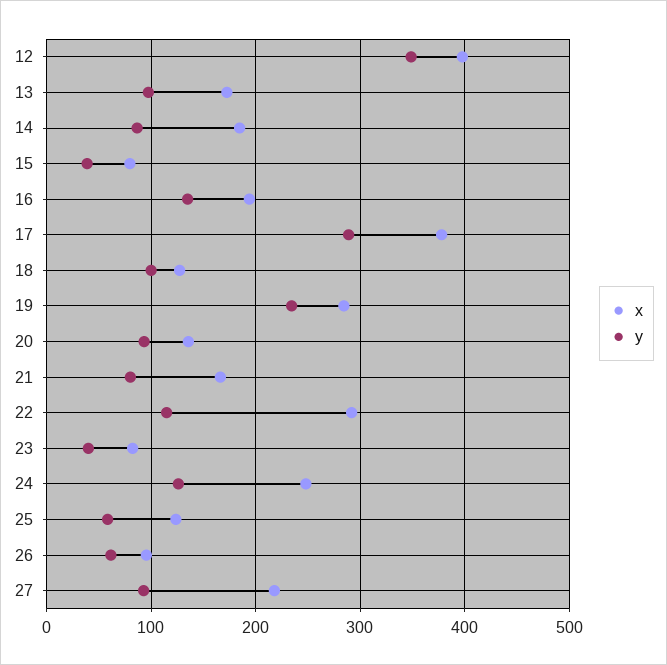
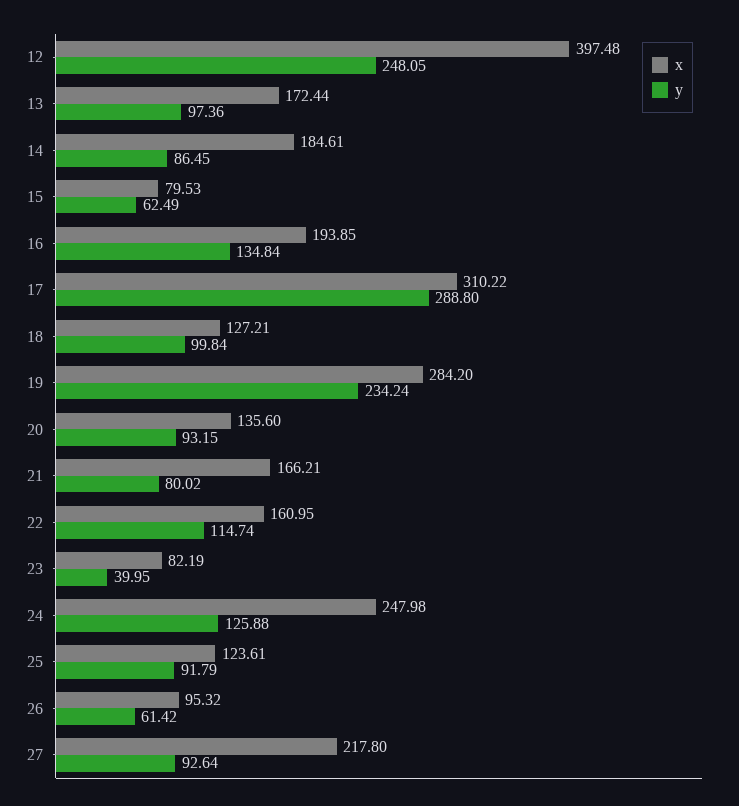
  {
    "x": {
      "12": 397.48,
      "13": 172.44,
      "14": 184.61,
      "15": 79.53,
      "16": 193.85,
-     "17": 380,
+     "17": 310.22,
      "18": 127.21,
      "19": 284.2,
      "20": 135.6,
      "21": 166.21,
-     "22": 290,
+     "22": 160.95,
      "23": 82.19,
      "24": 247.98,
      "25": 123.61,
      "26": 95.32,
      "27": 217.8
    },
    "y": {
-     "12": 350,
+     "12": 248.05,
      "13": 97.36,
      "14": 86.45,
-     "15": 40,
+     "15": 62.49,
      "16": 134.84,
      "17": 288.8,
      "18": 99.84,
      "19": 234.24,
      "20": 93.15,
      "21": 80.02,
      "22": 114.74,
      "23": 39.95,
      "24": 125.88,
-     "25": 60,
+     "25": 91.79,
      "26": 61.42,
      "27": 92.64
    }
  }

